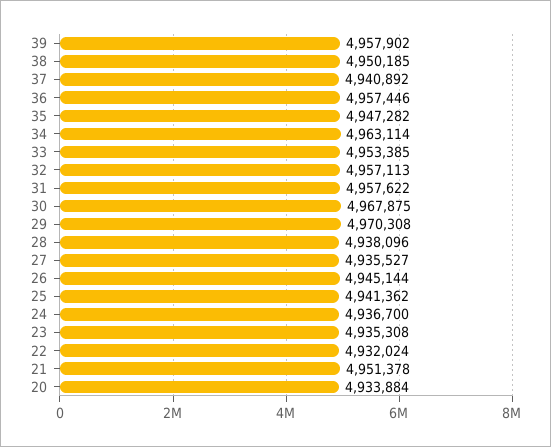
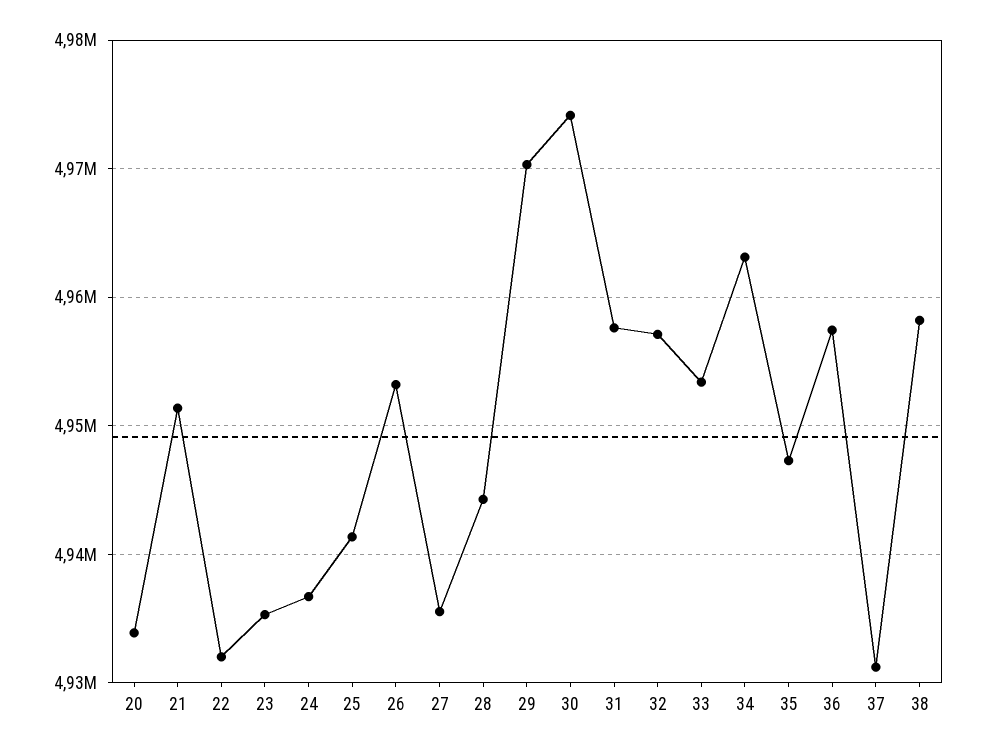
  {
-   "39": 4957902,
-   "38": 4950185,
+   "38": 4958000,
-   "37": 4940892,
+   "37": 4931000,
    "36": 4957446,
    "35": 4947282,
    "34": 4963114,
    "33": 4953385,
    "32": 4957113,
    "31": 4957622,
-   "30": 4967875,
+   "30": 4974000,
    "29": 4970308,
-   "28": 4938096,
+   "28": 4944000,
    "27": 4935527,
-   "26": 4945144,
+   "26": 4953000,
    "25": 4941362,
    "24": 4936700,
    "23": 4935308,
    "22": 4932024,
    "21": 4951378,
    "20": 4933884
  }

